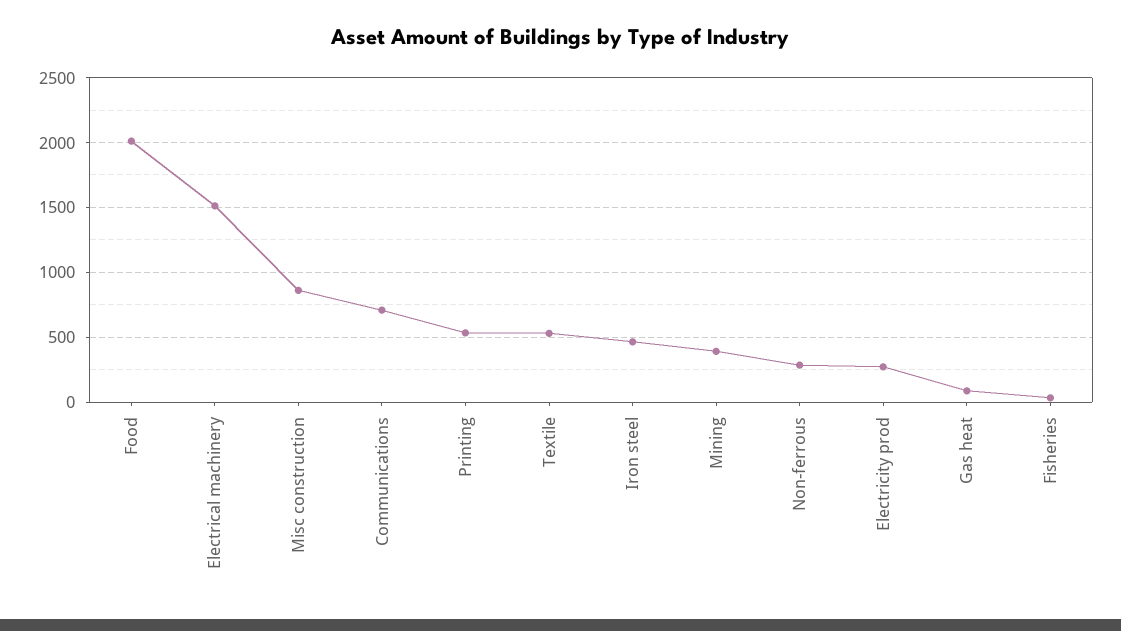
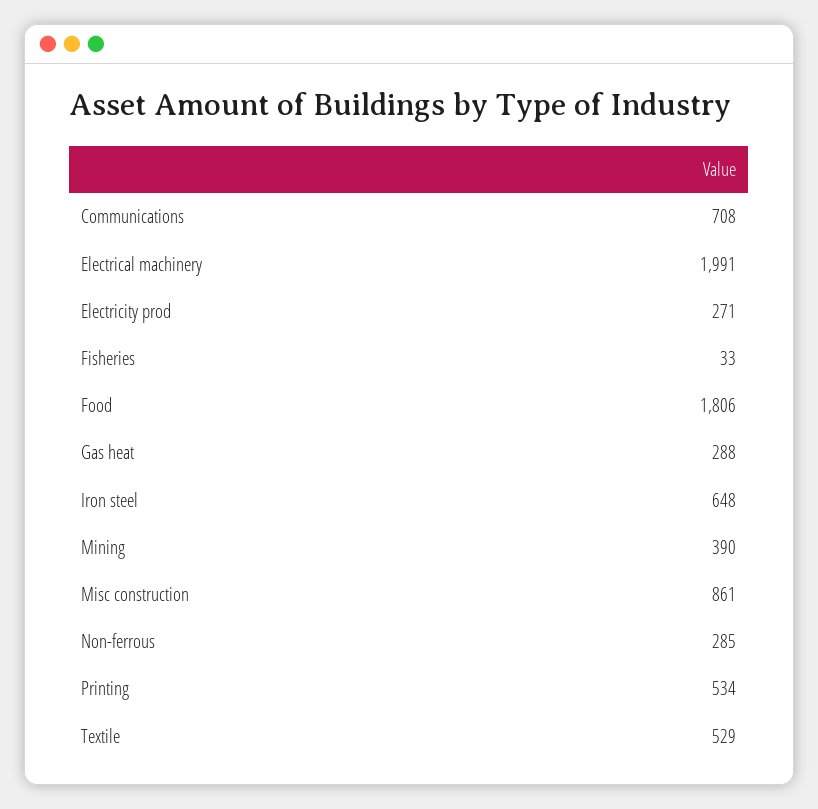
  {
-   "Food": 2000,
+   "Food": 1806,
-   "Electrical machinery": 1500,
+   "Electrical machinery": 1991,
    "Misc construction": 861,
    "Communications": 708,
    "Printing": 534,
    "Textile": 529,
-   "Iron steel": 450,
+   "Iron steel": 648,
    "Mining": 390,
    "Non-ferrous": 285,
    "Electricity prod": 271,
-   "Gas heat": 100,
+   "Gas heat": 288,
    "Fisheries": 33
  }

